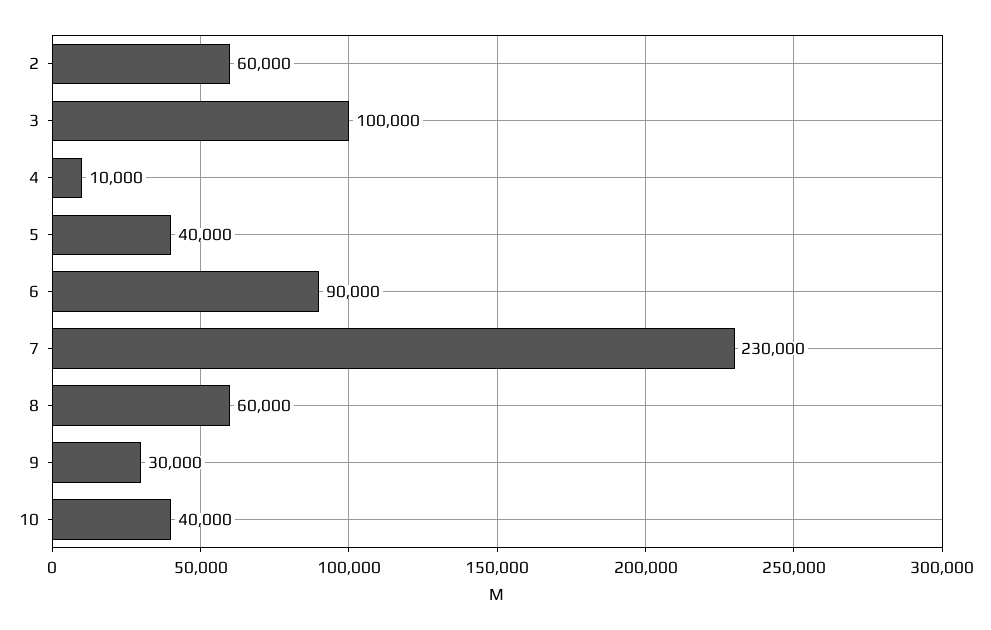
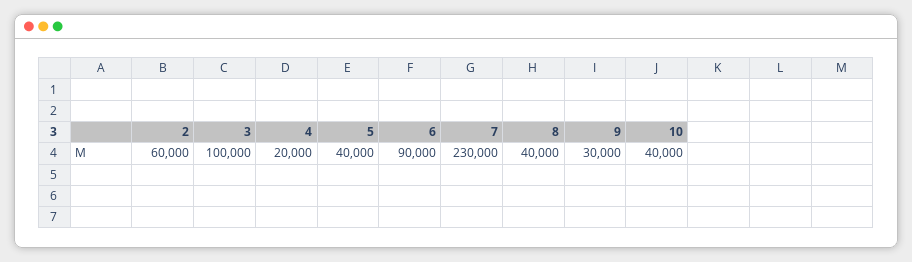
  {
    "2": 60000,
    "3": 100000,
-   "4": 10000,
+   "4": 20000,
    "5": 40000,
    "6": 90000,
    "7": 230000,
-   "8": 60000,
+   "8": 40000,
    "9": 30000,
    "10": 40000
  }

